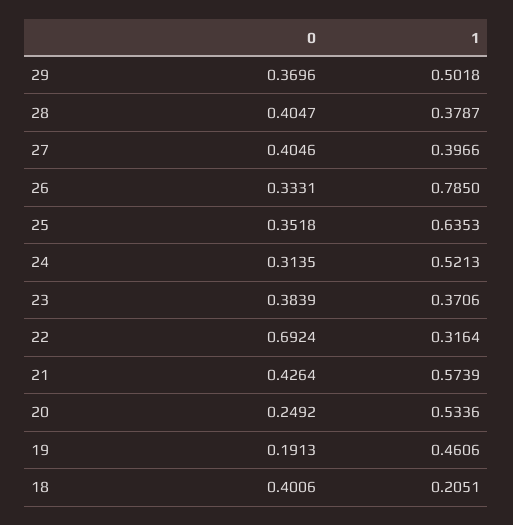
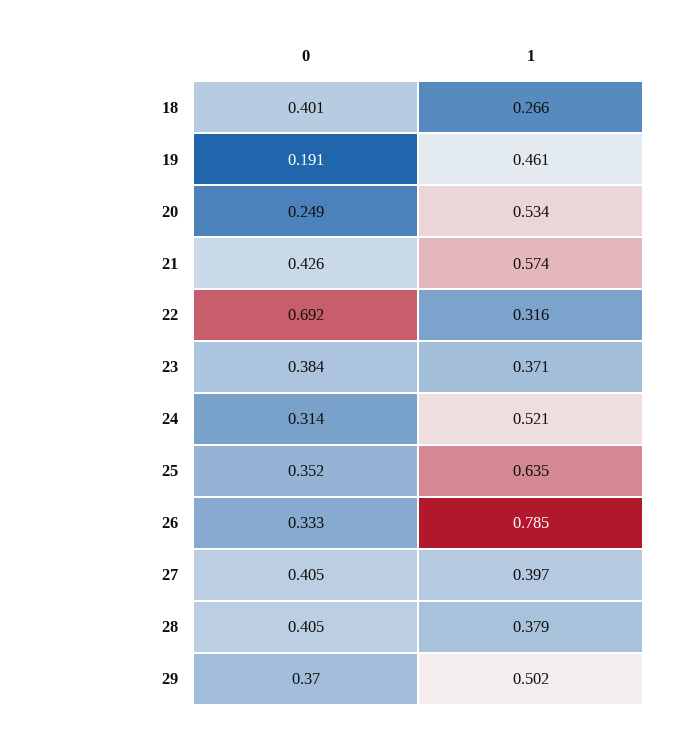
  {
    "0": {
      "29": 0.3696,
      "28": 0.4047,
      "27": 0.4046,
      "26": 0.3331,
      "25": 0.3518,
      "24": 0.3135,
      "23": 0.3839,
      "22": 0.6924,
      "21": 0.4264,
      "20": 0.2492,
      "19": 0.1913,
      "18": 0.4006
    },
    "1": {
      "29": 0.5018,
      "28": 0.3787,
      "27": 0.3966,
      "26": 0.785,
      "25": 0.6353,
      "24": 0.5213,
      "23": 0.3706,
      "22": 0.3164,
      "21": 0.5739,
      "20": 0.5336,
      "19": 0.4606,
-     "18": 0.2051
+     "18": 0.266
    }
  }

